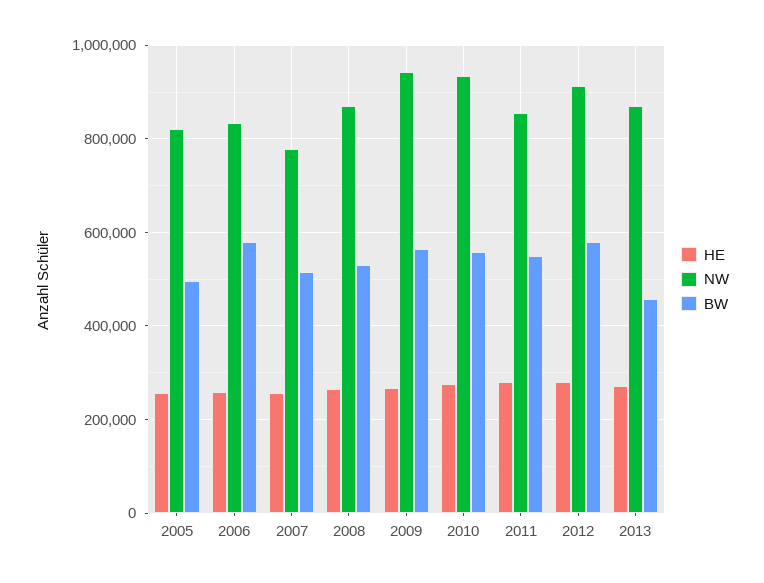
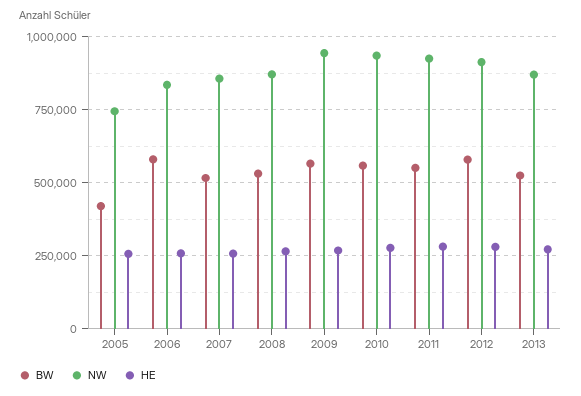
  {
    "HE": {
      "2005": 260000,
      "2006": 260000,
      "2007": 260000,
      "2008": 260000,
      "2009": 260000,
      "2010": 280000,
      "2011": 280000,
      "2012": 280000,
      "2013": 280000
    },
    "NW": {
-     "2005": 820000,
+     "2005": 750000,
      "2006": 840000,
-     "2007": 780000,
+     "2007": 850000,
      "2008": 880000,
      "2009": 940000,
      "2010": 940000,
-     "2011": 860000,
+     "2011": 925000,
      "2012": 920000,
      "2013": 860000
    },
    "BW": {
-     "2005": 500000,
+     "2005": 425000,
      "2006": 580000,
      "2007": 520000,
      "2008": 540000,
      "2009": 560000,
      "2010": 560000,
      "2011": 560000,
      "2012": 580000,
-     "2013": 460000
+     "2013": 525000
    }
  }

